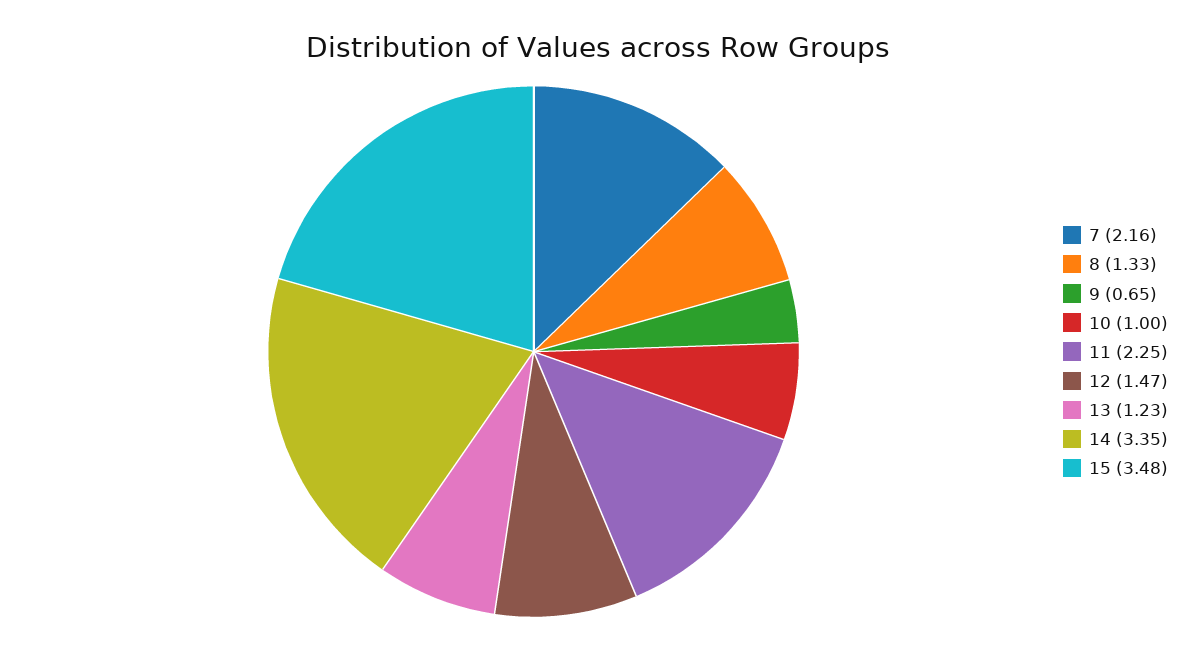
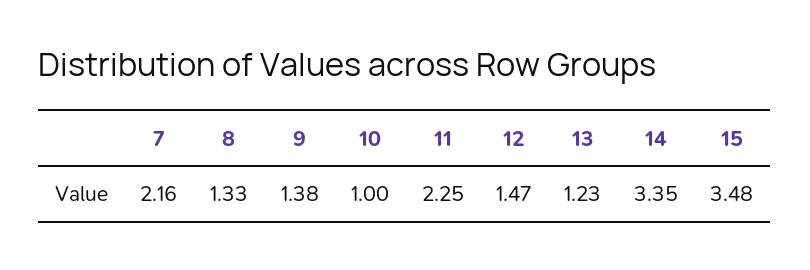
  {
    "7": 2.16,
    "8": 1.33,
-   "9": 0.65,
+   "9": 1.38,
    "10": 1,
    "11": 2.25,
    "12": 1.47,
    "13": 1.23,
    "14": 3.35,
    "15": 3.48
  }

